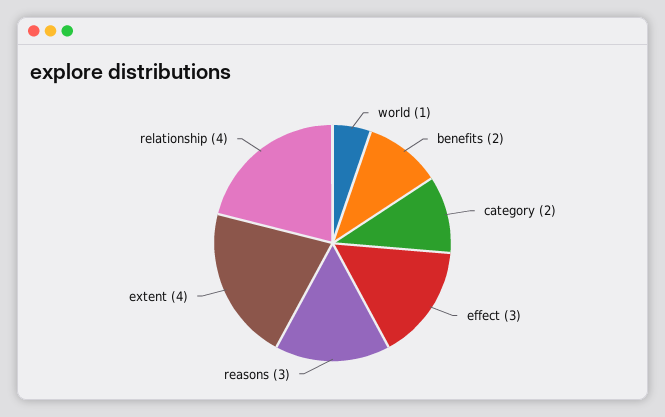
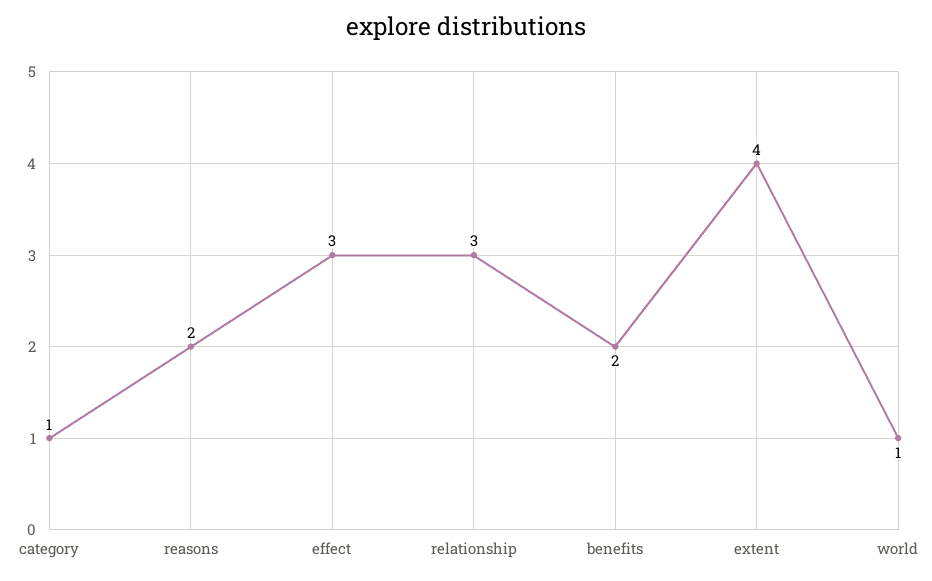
  {
    "world": 1,
    "benefits": 2,
-   "category": 2,
+   "category": 1,
    "effect": 3,
-   "reasons": 3,
+   "reasons": 2,
    "extent": 4,
-   "relationship": 4
+   "relationship": 3
  }

